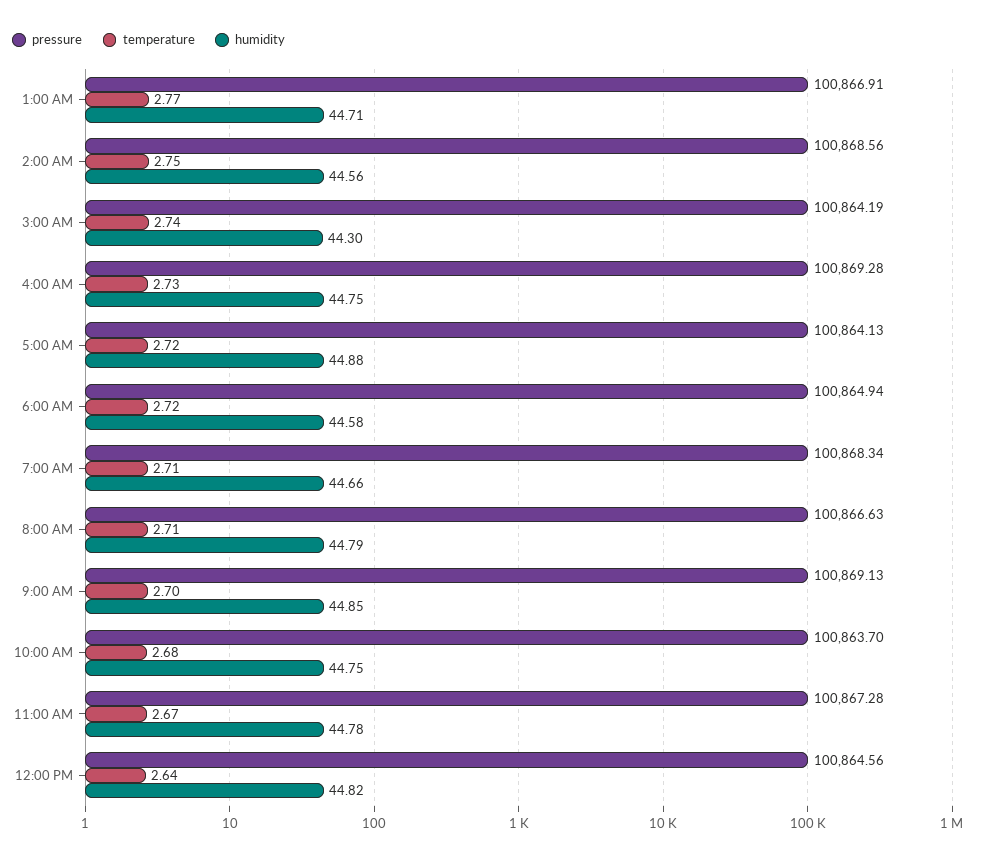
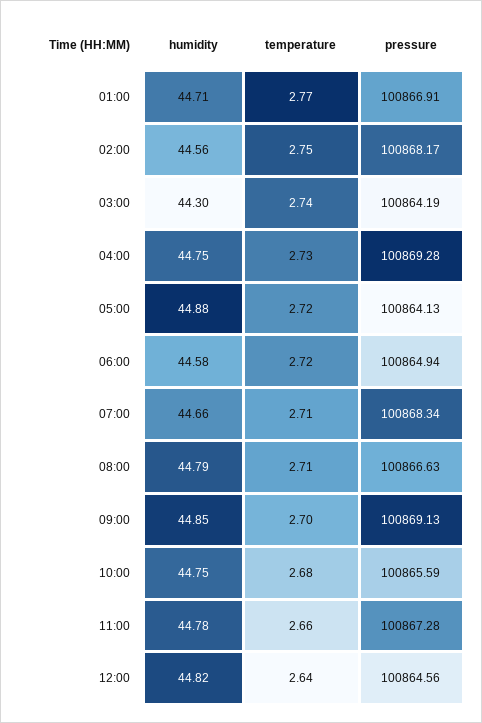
  {
    "pressure": {
      "1:00 AM": 100866.91,
-     "2:00 AM": 100868.56,
+     "2:00 AM": 100868.17,
      "3:00 AM": 100864.19,
      "4:00 AM": 100869.28,
      "5:00 AM": 100864.13,
      "6:00 AM": 100864.94,
      "7:00 AM": 100868.34,
      "8:00 AM": 100866.63,
      "9:00 AM": 100869.13,
-     "10:00 AM": 100863.7,
+     "10:00 AM": 100865.59,
      "11:00 AM": 100867.28,
      "12:00 PM": 100864.56
    },
    "temperature": {
      "1:00 AM": 2.77,
      "2:00 AM": 2.75,
      "3:00 AM": 2.74,
      "4:00 AM": 2.73,
      "5:00 AM": 2.72,
      "6:00 AM": 2.72,
      "7:00 AM": 2.71,
      "8:00 AM": 2.71,
      "9:00 AM": 2.7,
      "10:00 AM": 2.68,
-     "11:00 AM": 2.67,
+     "11:00 AM": 2.66,
      "12:00 PM": 2.64
    },
    "humidity": {
      "1:00 AM": 44.71,
      "2:00 AM": 44.56,
      "3:00 AM": 44.3,
      "4:00 AM": 44.75,
      "5:00 AM": 44.88,
      "6:00 AM": 44.58,
      "7:00 AM": 44.66,
      "8:00 AM": 44.79,
      "9:00 AM": 44.85,
      "10:00 AM": 44.75,
      "11:00 AM": 44.78,
      "12:00 PM": 44.82
    }
  }

